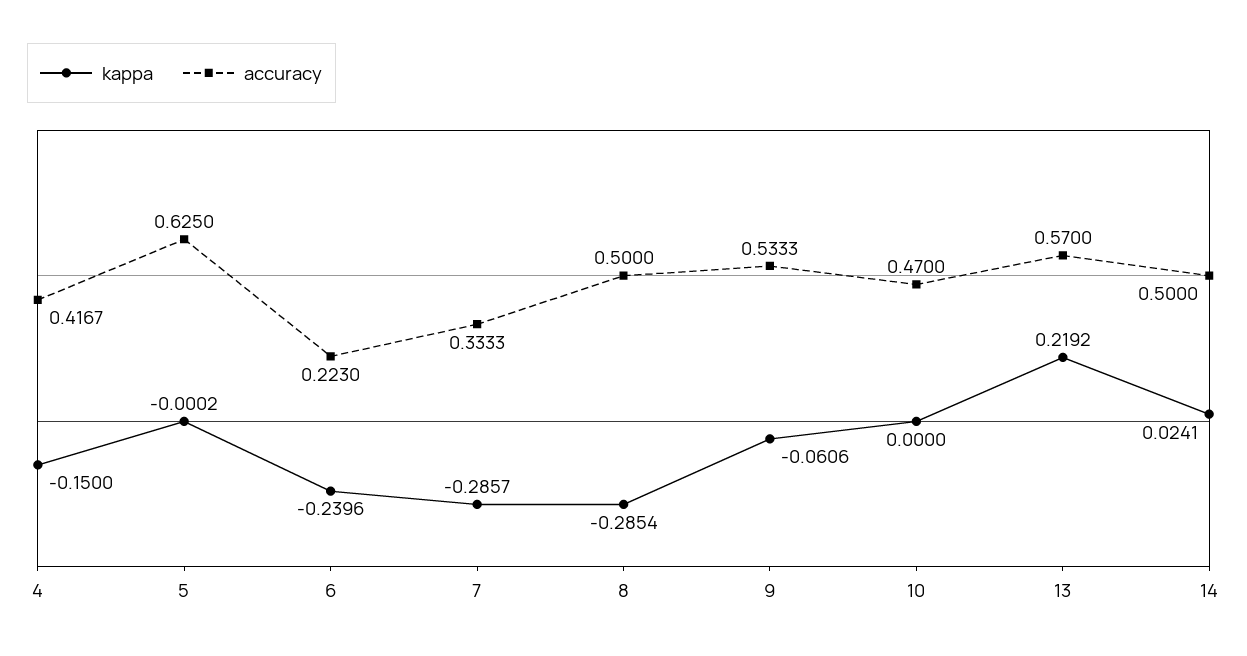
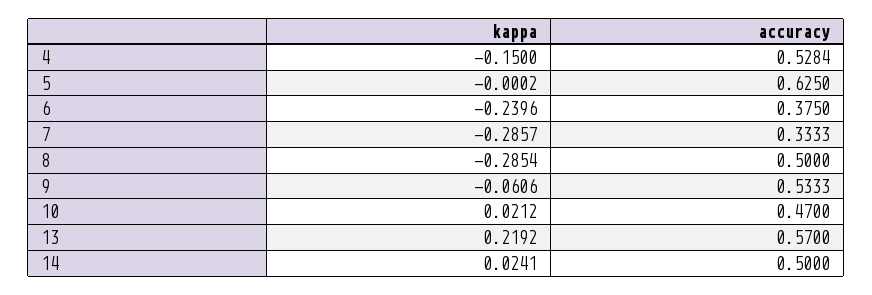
  {
    "kappa": {
      "4": -0.15,
      "5": -0.0002,
      "6": -0.2396,
      "7": -0.2857,
      "8": -0.2854,
      "9": -0.0606,
-     "10": 0,
+     "10": 0.0212,
      "13": 0.2192,
      "14": 0.0241
    },
    "accuracy": {
-     "4": 0.4167,
+     "4": 0.5284,
      "5": 0.625,
-     "6": 0.223,
+     "6": 0.375,
      "7": 0.3333,
      "8": 0.5,
      "9": 0.5333,
      "10": 0.47,
      "13": 0.57,
      "14": 0.5
    }
  }

